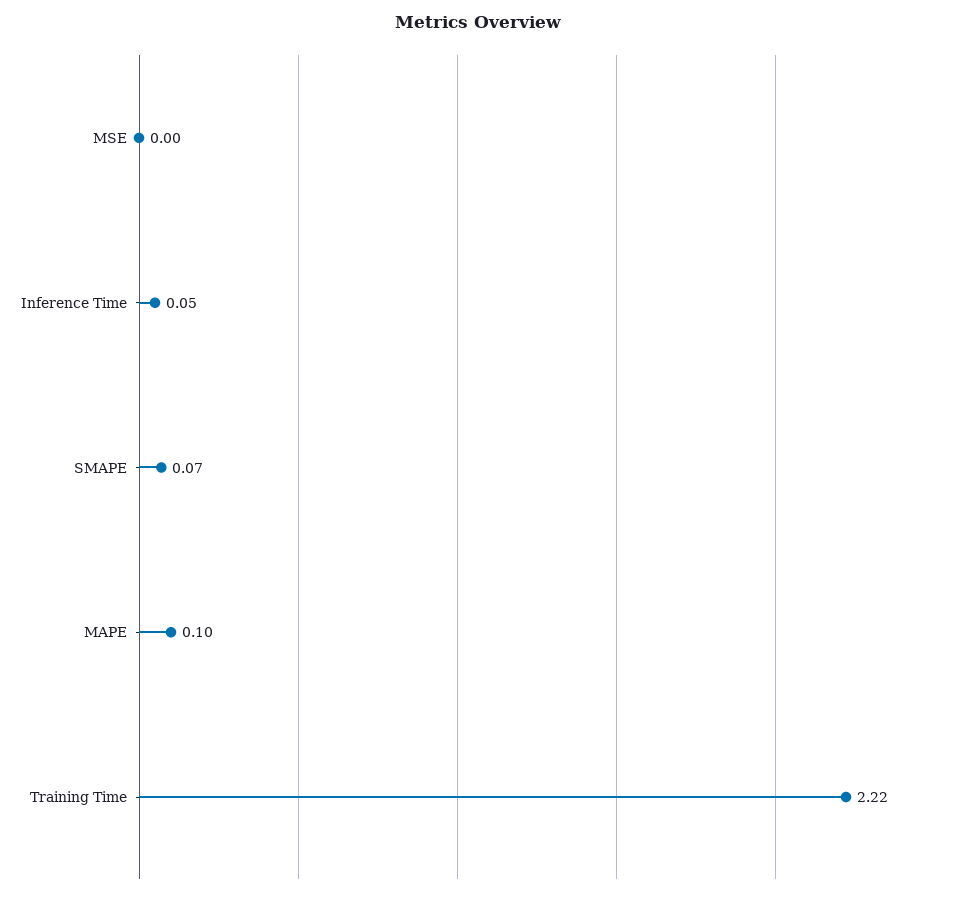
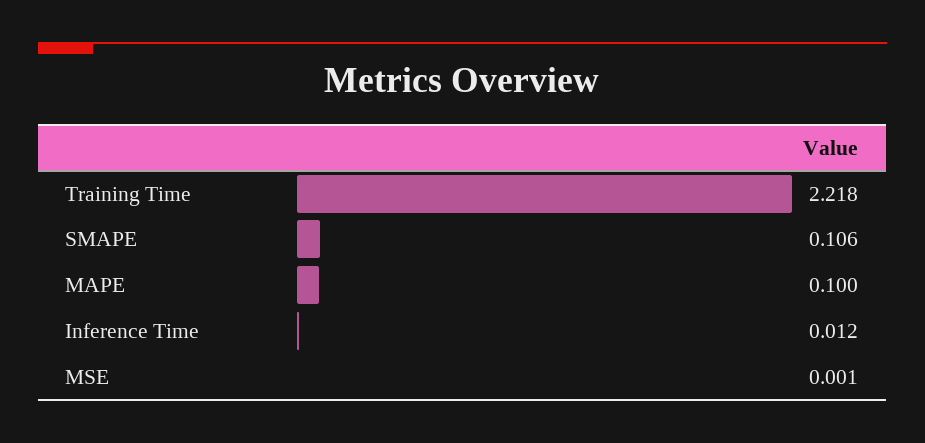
  {
    "MSE": 0.001,
-   "Inference Time": 0.05,
+   "Inference Time": 0.012,
-   "SMAPE": 0.07,
+   "SMAPE": 0.106,
    "MAPE": 0.1,
    "Training Time": 2.218
  }

